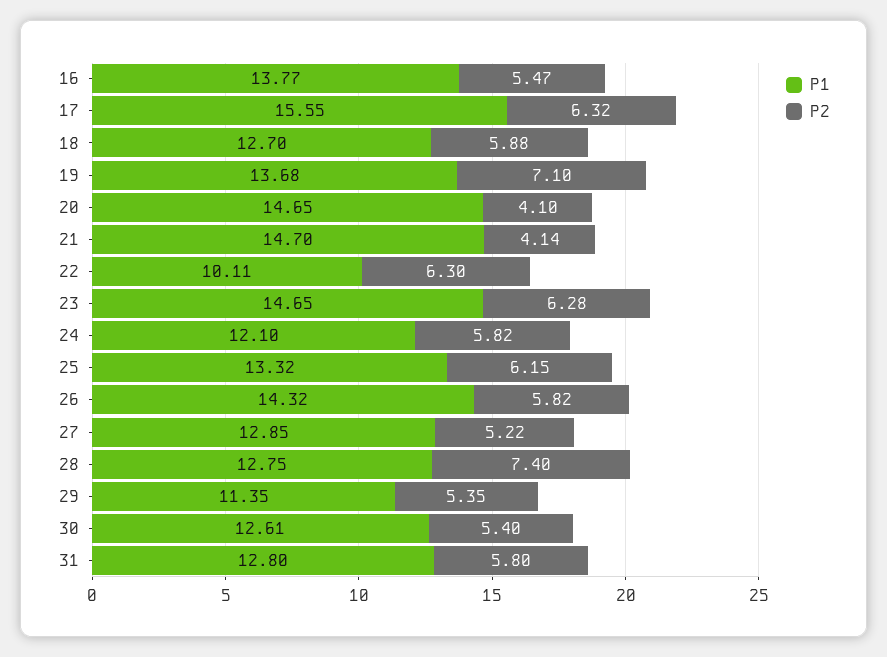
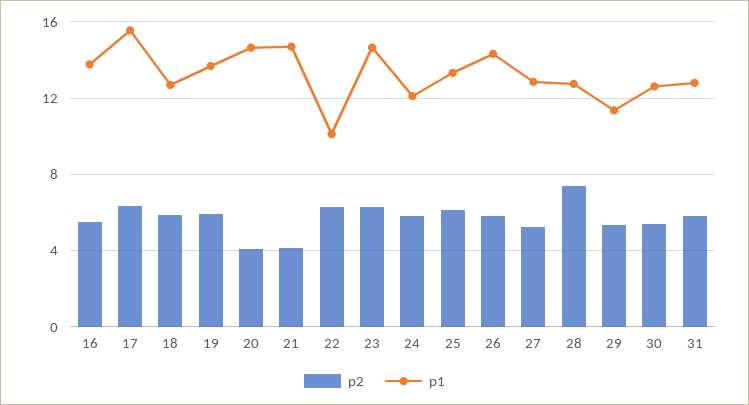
  {
    "P1": {
      "16": 13.77,
      "17": 15.55,
      "18": 12.7,
      "19": 13.68,
      "20": 14.65,
      "21": 14.7,
      "22": 10.11,
      "23": 14.65,
      "24": 12.1,
      "25": 13.32,
      "26": 14.32,
      "27": 12.85,
      "28": 12.75,
      "29": 11.35,
      "30": 12.61,
      "31": 12.8
    },
    "P2": {
      "16": 5.47,
      "17": 6.32,
      "18": 5.88,
-     "19": 7.1,
+     "19": 6,
      "20": 4.1,
      "21": 4.14,
      "22": 6.3,
      "23": 6.28,
      "24": 5.82,
      "25": 6.15,
      "26": 5.82,
      "27": 5.22,
      "28": 7.4,
      "29": 5.35,
      "30": 5.4,
      "31": 5.8
    }
  }

